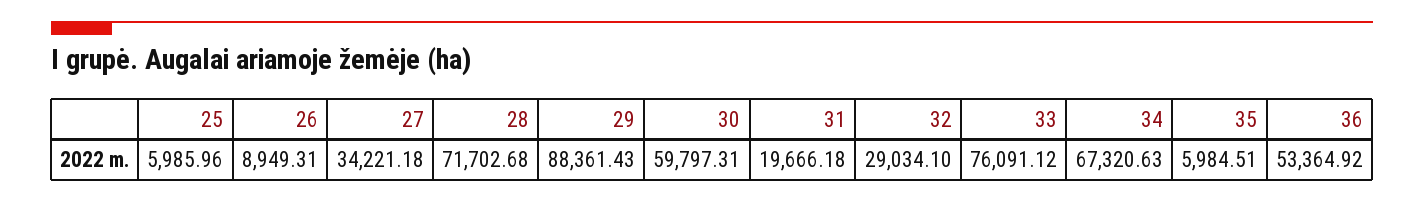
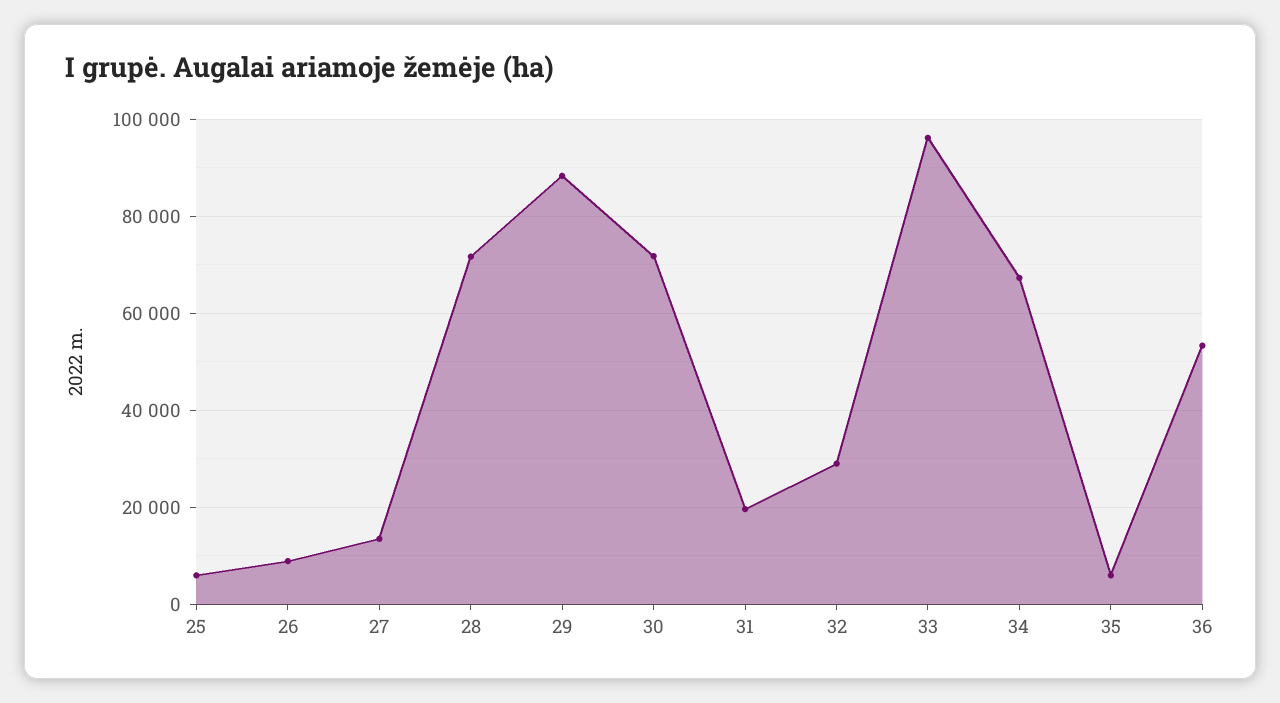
  {
    "25": 5985.96,
    "26": 8949.31,
-   "27": 34221.18,
+   "27": 14000,
    "28": 71702.68,
    "29": 88361.43,
-   "30": 59797.31,
+   "30": 72000,
    "31": 19666.18,
    "32": 29034.1,
-   "33": 76091.12,
+   "33": 96000,
    "34": 67320.63,
    "35": 5984.51,
    "36": 53364.92
  }

